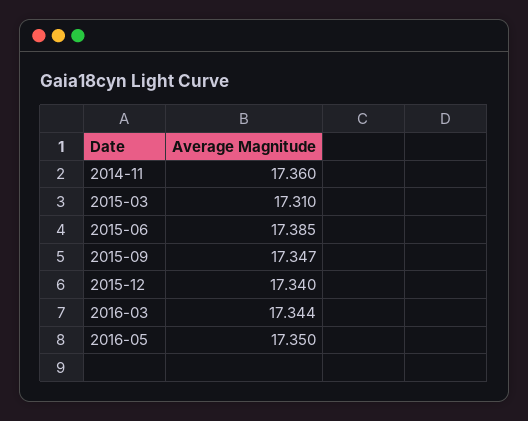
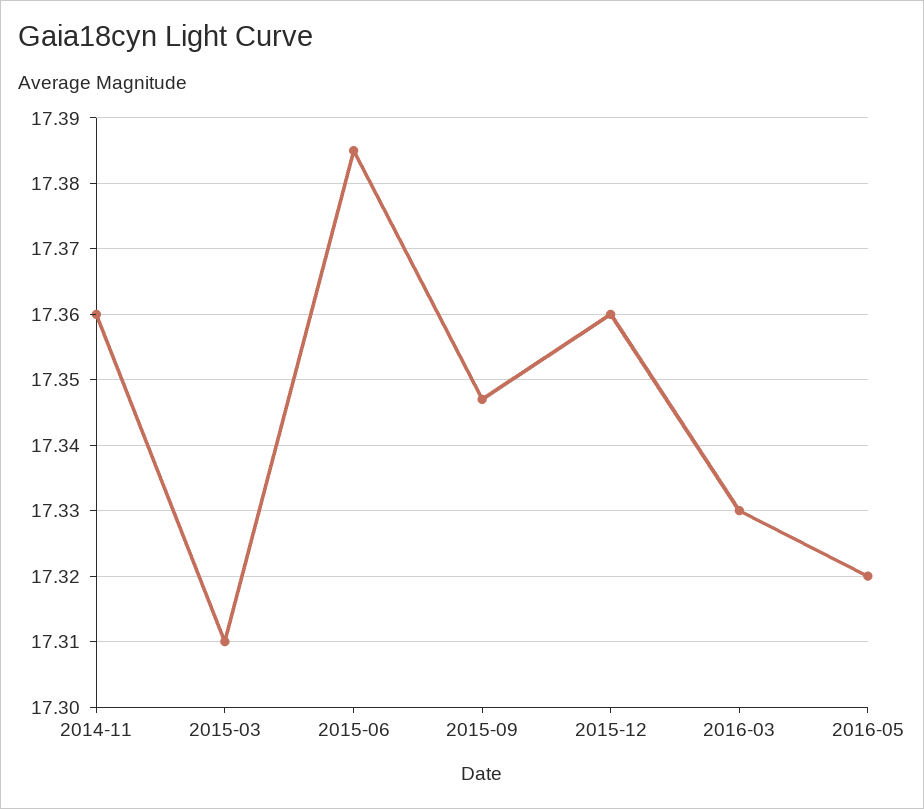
  {
    "2014-11": 17.36,
    "2015-03": 17.31,
    "2015-06": 17.385,
    "2015-09": 17.347,
-   "2015-12": 17.34,
+   "2015-12": 17.36,
-   "2016-03": 17.344,
+   "2016-03": 17.33,
-   "2016-05": 17.35
+   "2016-05": 17.32
  }

